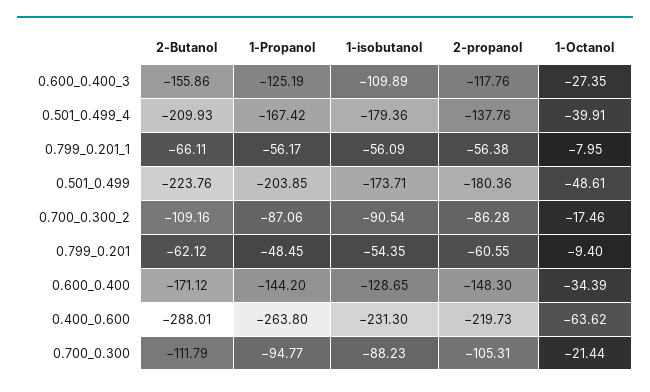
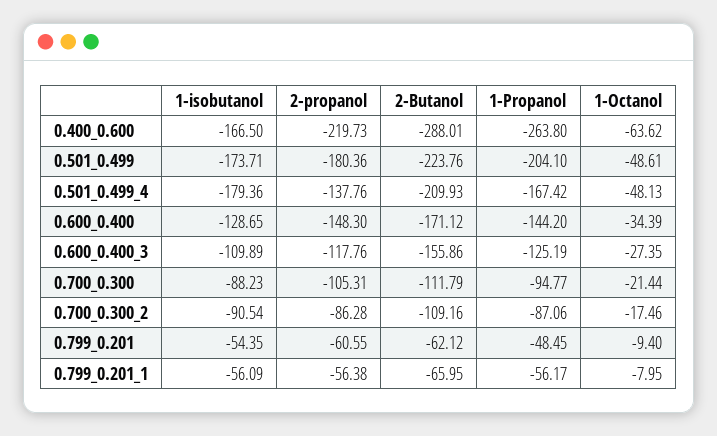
  {
    "2-Butanol": {
      "0.600_0.400_3": -155.86,
      "0.501_0.499_4": -209.93,
-     "0.799_0.201_1": -66.11,
+     "0.799_0.201_1": -65.95,
      "0.501_0.499": -223.76,
      "0.700_0.300_2": -109.16,
      "0.799_0.201": -62.12,
      "0.600_0.400": -171.12,
      "0.400_0.600": -288.01,
      "0.700_0.300": -111.79
    },
    "1-Propanol": {
      "0.600_0.400_3": -125.19,
      "0.501_0.499_4": -167.42,
      "0.799_0.201_1": -56.17,
-     "0.501_0.499": -203.85,
+     "0.501_0.499": -204.1,
      "0.700_0.300_2": -87.06,
      "0.799_0.201": -48.45,
      "0.600_0.400": -144.2,
      "0.400_0.600": -263.8,
      "0.700_0.300": -94.77
    },
    "1-isobutanol": {
      "0.600_0.400_3": -109.89,
      "0.501_0.499_4": -179.36,
      "0.799_0.201_1": -56.09,
      "0.501_0.499": -173.71,
      "0.700_0.300_2": -90.54,
      "0.799_0.201": -54.35,
      "0.600_0.400": -128.65,
-     "0.400_0.600": -231.3,
+     "0.400_0.600": -166.5,
      "0.700_0.300": -88.23
    },
    "2-propanol": {
      "0.600_0.400_3": -117.76,
      "0.501_0.499_4": -137.76,
      "0.799_0.201_1": -56.38,
      "0.501_0.499": -180.36,
      "0.700_0.300_2": -86.28,
      "0.799_0.201": -60.55,
      "0.600_0.400": -148.3,
      "0.400_0.600": -219.73,
      "0.700_0.300": -105.31
    },
    "1-Octanol": {
      "0.600_0.400_3": -27.35,
-     "0.501_0.499_4": -39.91,
+     "0.501_0.499_4": -48.13,
      "0.799_0.201_1": -7.95,
      "0.501_0.499": -48.61,
      "0.700_0.300_2": -17.46,
      "0.799_0.201": -9.4,
      "0.600_0.400": -34.39,
      "0.400_0.600": -63.62,
      "0.700_0.300": -21.44
    }
  }

